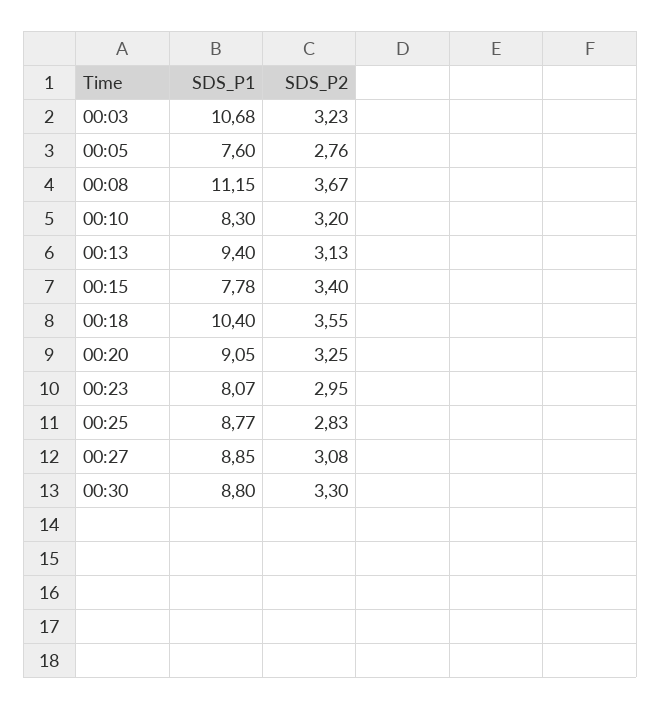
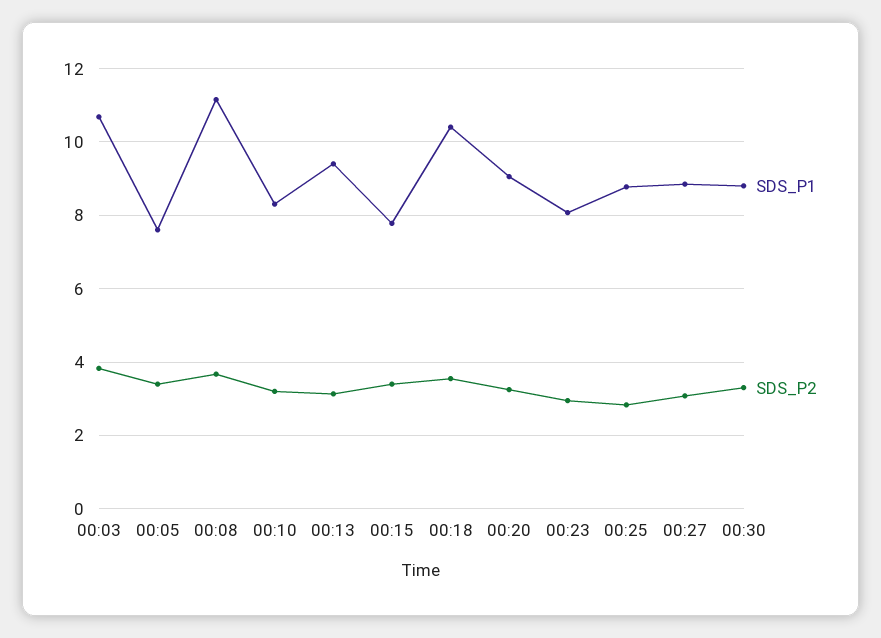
  {
    "SDS_P1": {
      "00:03": 10.68,
      "00:05": 7.6,
      "00:08": 11.15,
      "00:10": 8.3,
      "00:13": 9.4,
      "00:15": 7.78,
      "00:18": 10.4,
      "00:20": 9.05,
      "00:23": 8.07,
      "00:25": 8.77,
      "00:27": 8.85,
      "00:30": 8.8
    },
    "SDS_P2": {
-     "00:03": 3.23,
+     "00:03": 3.8,
-     "00:05": 2.76,
+     "00:05": 3.4,
      "00:08": 3.67,
      "00:10": 3.2,
      "00:13": 3.13,
      "00:15": 3.4,
      "00:18": 3.55,
      "00:20": 3.25,
      "00:23": 2.95,
      "00:25": 2.83,
      "00:27": 3.08,
      "00:30": 3.3
    }
  }

